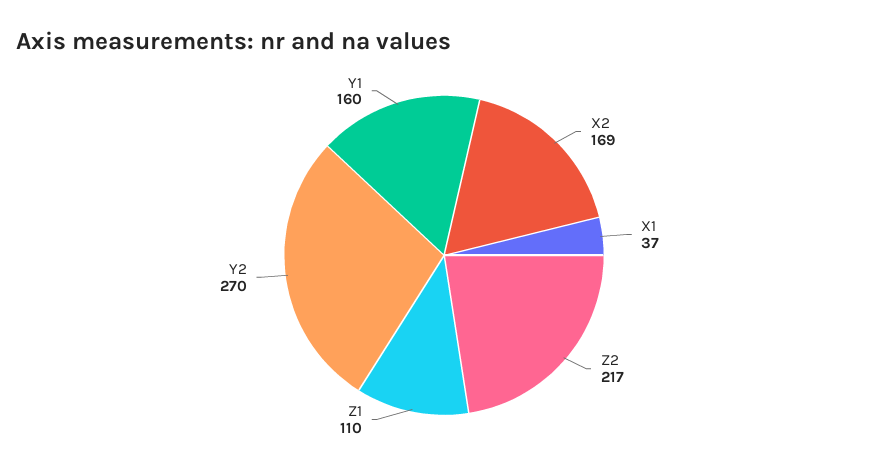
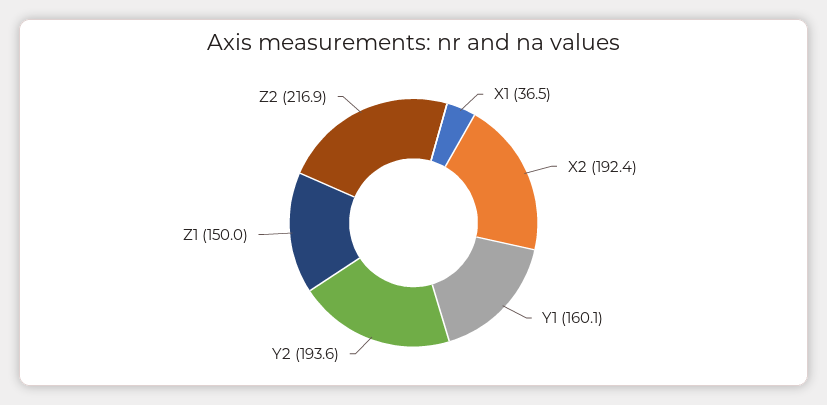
  {
-   "X2": 169,
+   "X2": 192.4,
    "X1": 36.5,
    "Z2": 216.9,
-   "Z1": 110,
+   "Z1": 150,
-   "Y2": 270,
+   "Y2": 193.6,
    "Y1": 160.1
  }

